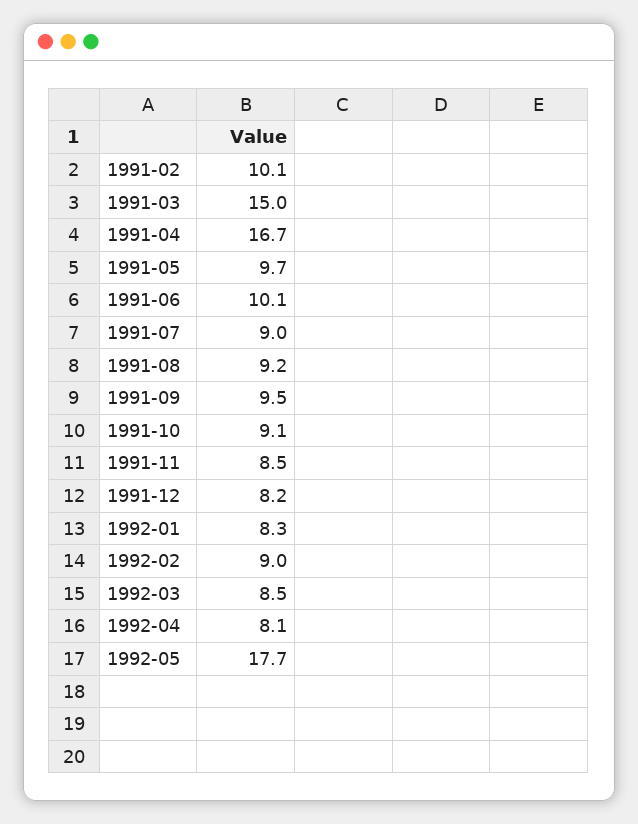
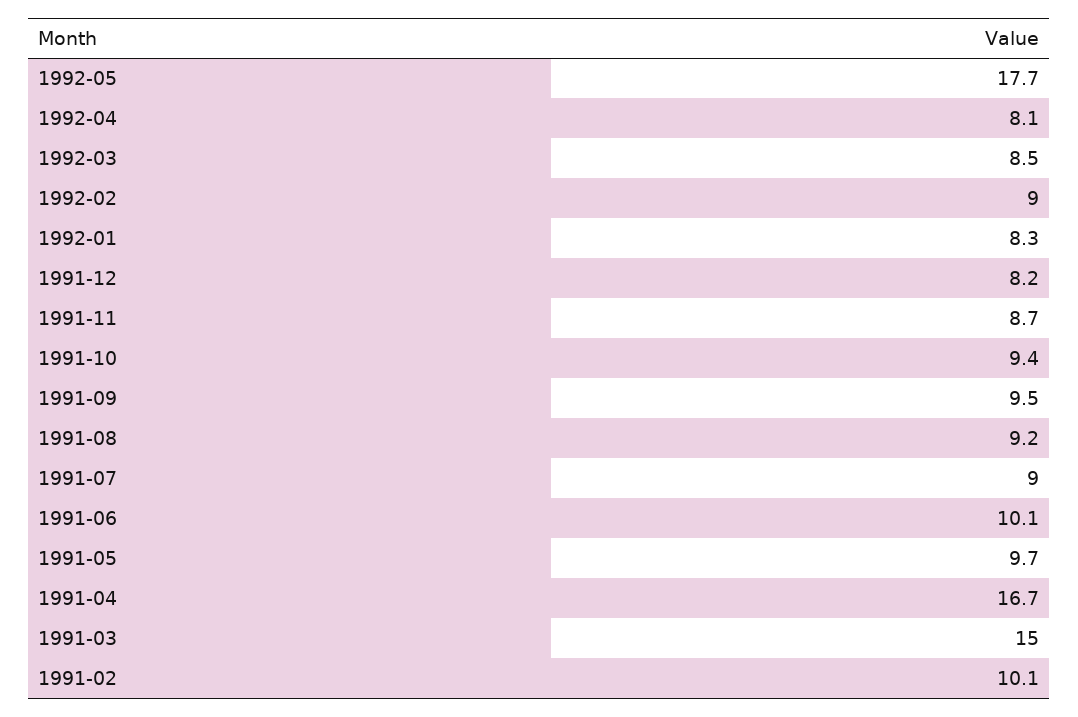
  {
    "1991-02": 10.1,
    "1991-03": 15,
    "1991-04": 16.7,
    "1991-05": 9.7,
    "1991-06": 10.1,
    "1991-07": 9,
    "1991-08": 9.2,
    "1991-09": 9.5,
-   "1991-10": 9.1,
+   "1991-10": 9.4,
-   "1991-11": 8.5,
+   "1991-11": 8.7,
    "1991-12": 8.2,
    "1992-01": 8.3,
    "1992-02": 9,
    "1992-03": 8.5,
    "1992-04": 8.1,
    "1992-05": 17.7
  }

